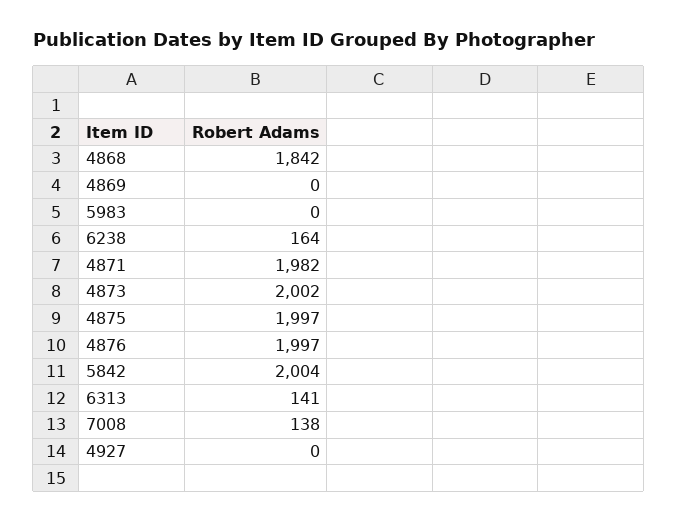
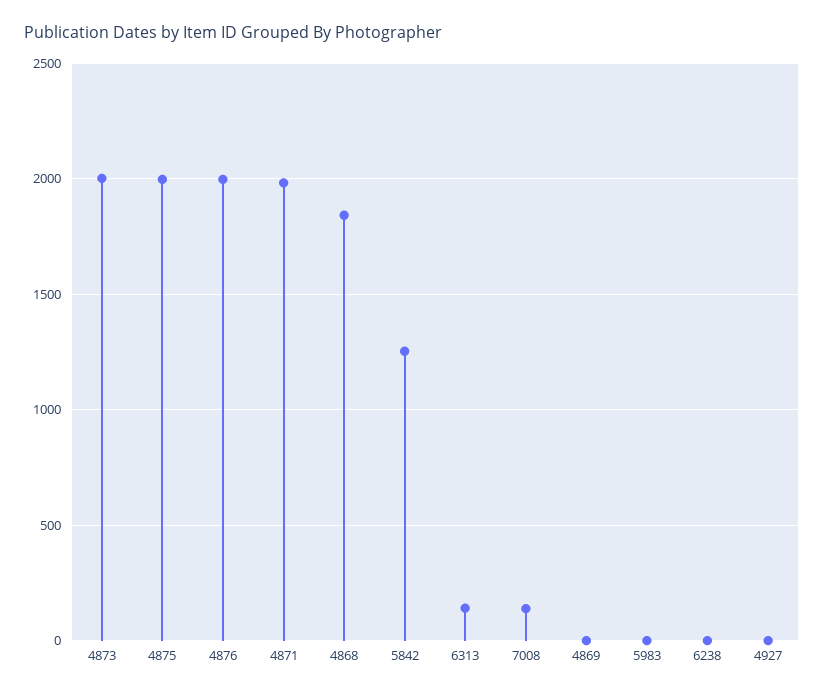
  {
    "4868": 1842,
    "4869": 0,
    "5983": 0,
-   "6238": 164,
+   "6238": 0,
    "4871": 1982,
    "4873": 2002,
    "4875": 1997,
    "4876": 1997,
-   "5842": 2004,
+   "5842": 1250,
    "6313": 141,
    "7008": 138,
    "4927": 0
  }

